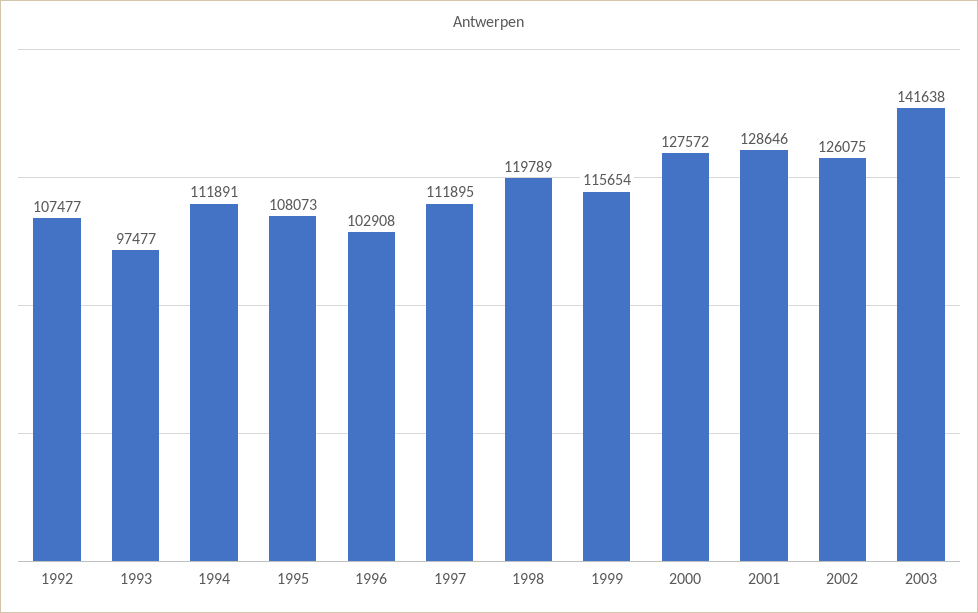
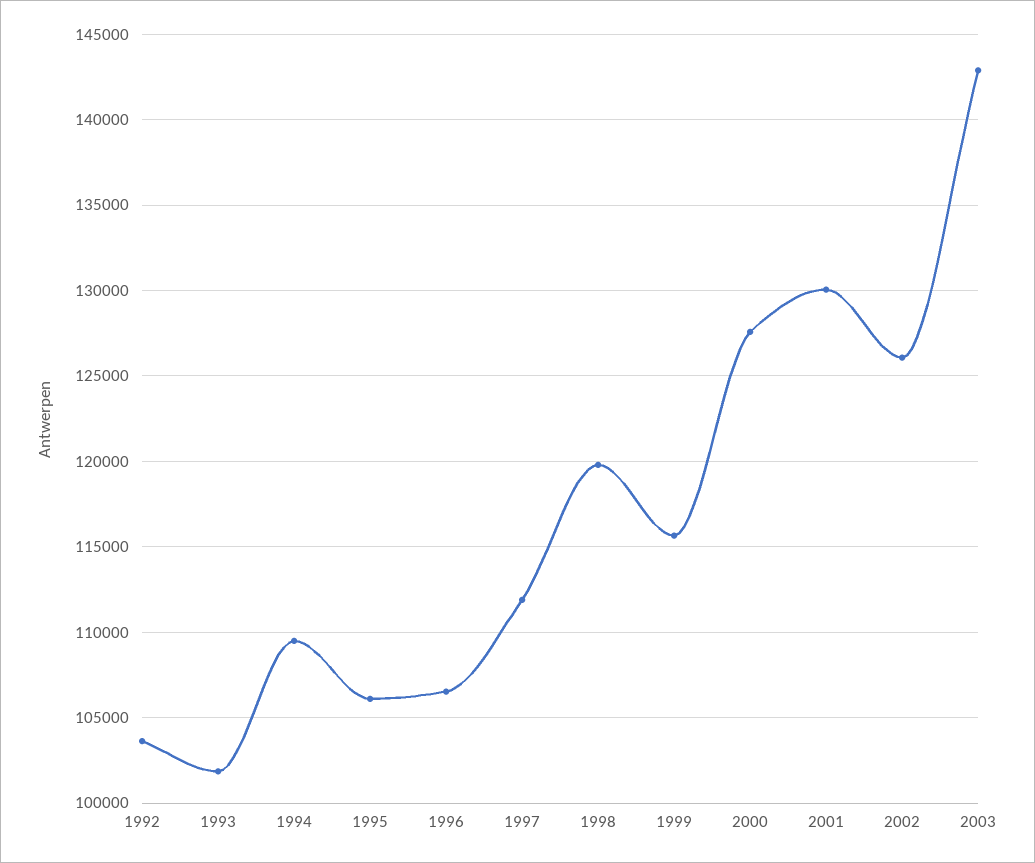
  {
-   "1992": 107477,
+   "1992": 103500,
-   "1993": 97477,
+   "1993": 102000,
-   "1994": 111891,
+   "1994": 109500,
-   "1995": 108073,
+   "1995": 106000,
-   "1996": 102908,
+   "1996": 106500,
    "1997": 111895,
    "1998": 119789,
    "1999": 115654,
    "2000": 127572,
-   "2001": 128646,
+   "2001": 130000,
    "2002": 126075,
-   "2003": 141638
+   "2003": 143000
  }

